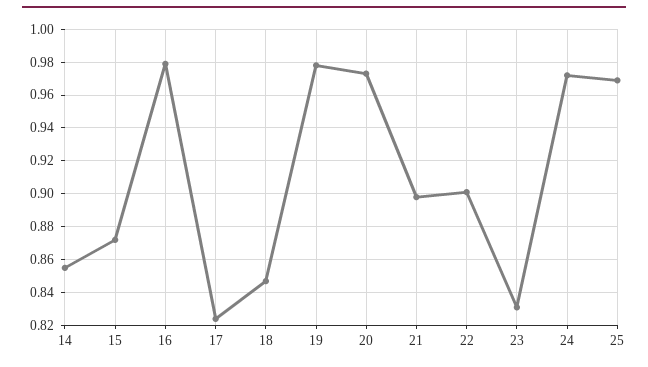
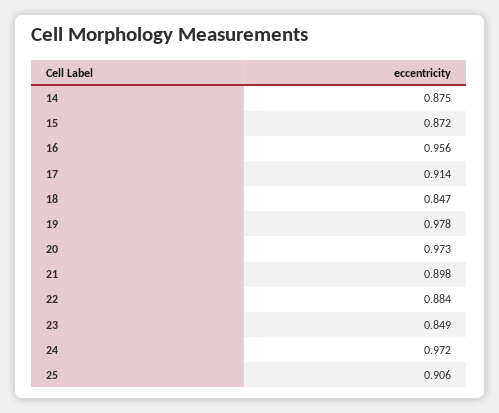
  {
-   "14": 0.855,
+   "14": 0.875,
    "15": 0.872,
-   "16": 0.98,
+   "16": 0.956,
-   "17": 0.825,
+   "17": 0.914,
    "18": 0.847,
    "19": 0.978,
    "20": 0.973,
    "21": 0.898,
-   "22": 0.9,
+   "22": 0.884,
-   "23": 0.83,
+   "23": 0.849,
    "24": 0.972,
-   "25": 0.97
+   "25": 0.906
  }

